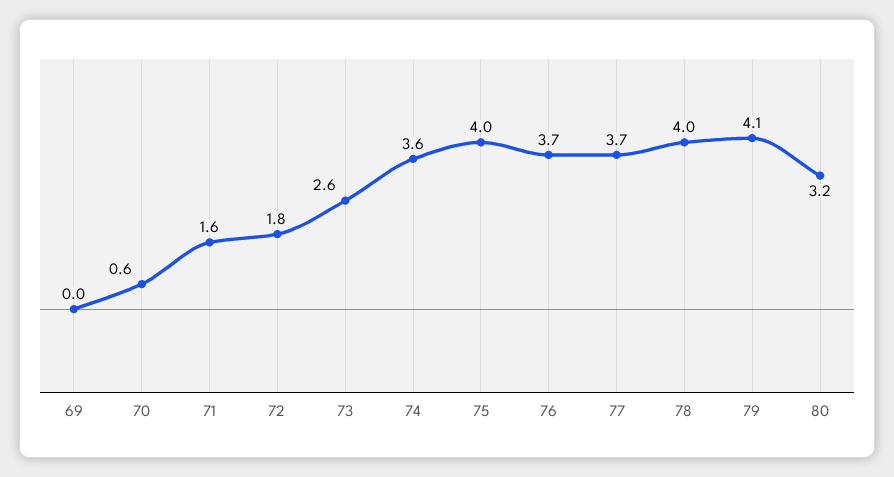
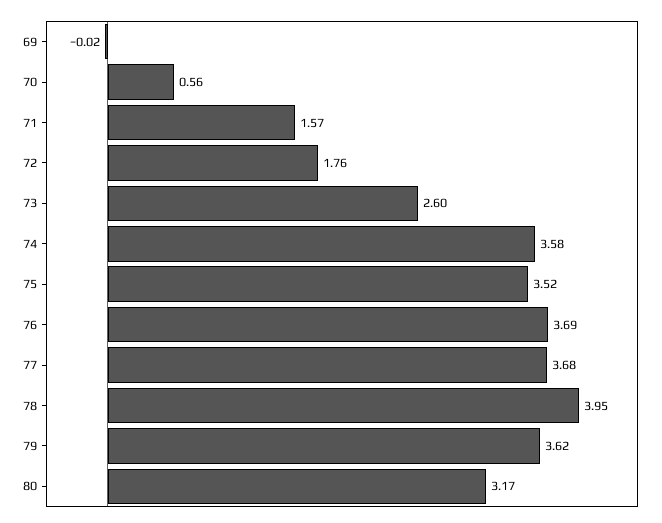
  {
    "69": -0.02,
    "70": 0.56,
    "71": 1.57,
    "72": 1.76,
    "73": 2.6,
    "74": 3.58,
-   "75": 4,
+   "75": 3.52,
    "76": 3.69,
    "77": 3.68,
    "78": 3.95,
-   "79": 4.1,
+   "79": 3.62,
    "80": 3.17
  }

